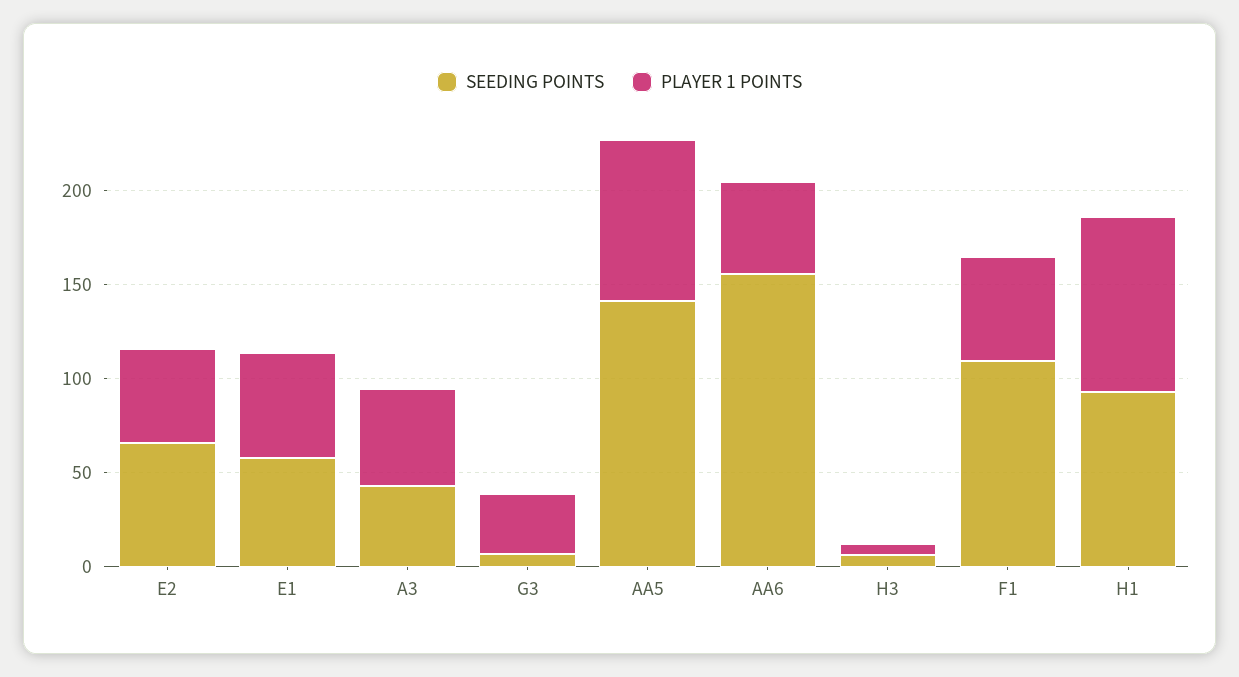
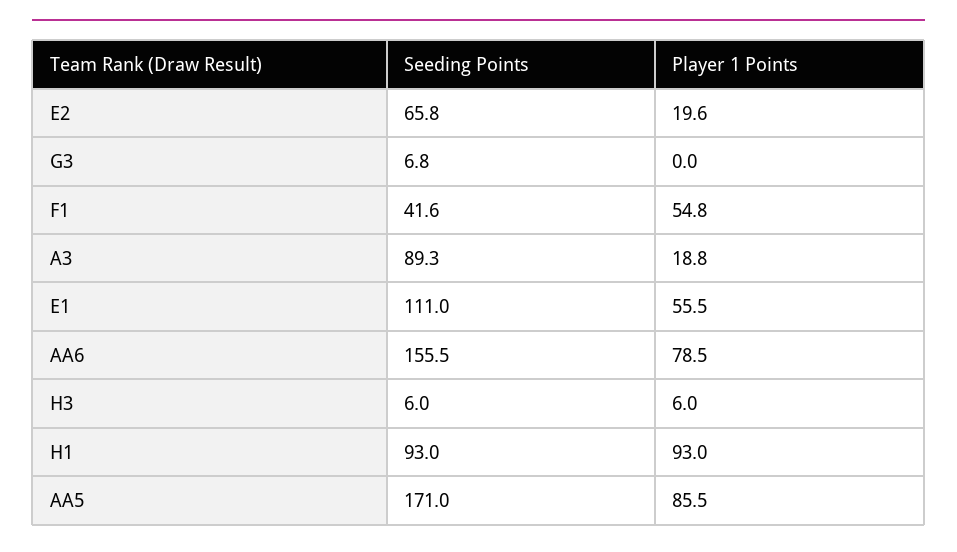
  {
    "SEEDING POINTS": {
      "E2": 65.8,
-     "E1": 60,
+     "E1": 111,
-     "A3": 40,
+     "A3": 89.3,
      "G3": 6.8,
-     "AA5": 140,
+     "AA5": 171,
      "AA6": 155.5,
      "H3": 6,
-     "F1": 110,
+     "F1": 41.6,
      "H1": 93
    },
    "PLAYER 1 POINTS": {
-     "E2": 50,
+     "E2": 19.6,
      "E1": 55.5,
-     "A3": 50,
+     "A3": 18.8,
-     "G3": 30,
+     "G3": 0,
      "AA5": 85.5,
-     "AA6": 50,
+     "AA6": 78.5,
      "H3": 6,
      "F1": 54.8,
      "H1": 93
    }
  }

